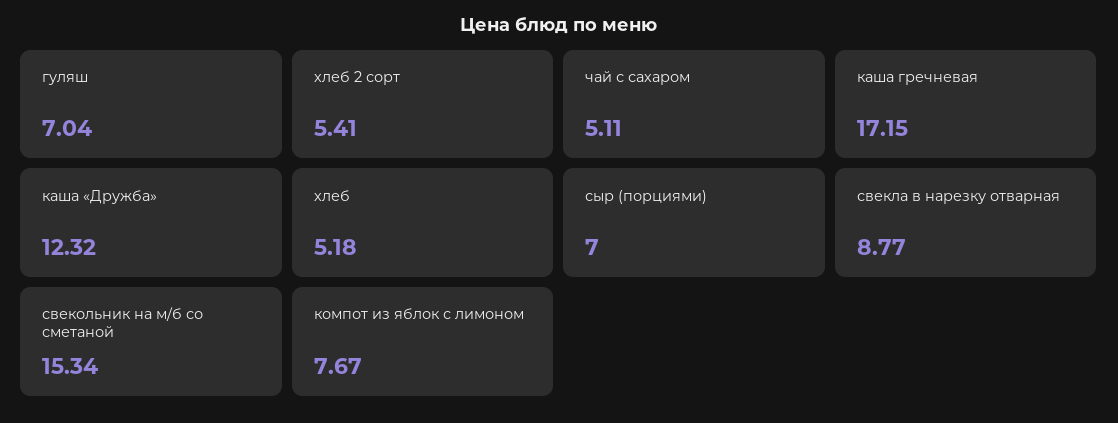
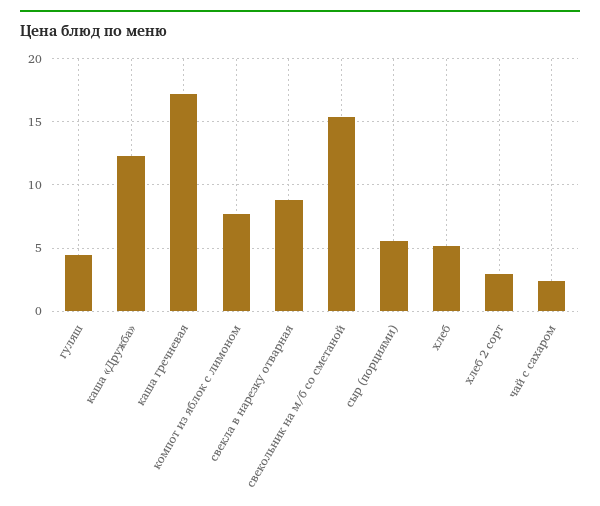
  {
-   "гуляш": 7.04,
+   "гуляш": 4.5,
-   "хлеб 2 сорт": 5.41,
+   "хлеб 2 сорт": 3,
-   "чай с сахаром": 5.11,
+   "чай с сахаром": 2.5,
    "каша гречневая": 17.15,
    "каша «Дружба»": 12.32,
    "хлеб": 5.18,
-   "сыр (порциями)": 7,
+   "сыр (порциями)": 5.5,
    "свекла в нарезку отварная": 8.77,
    "свекольник на м/б со сметаной": 15.34,
    "компот из яблок с лимоном": 7.67
  }

